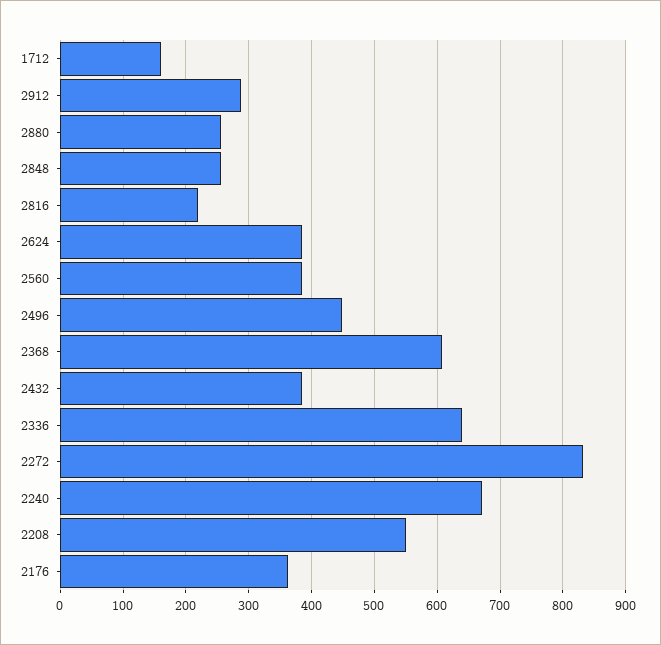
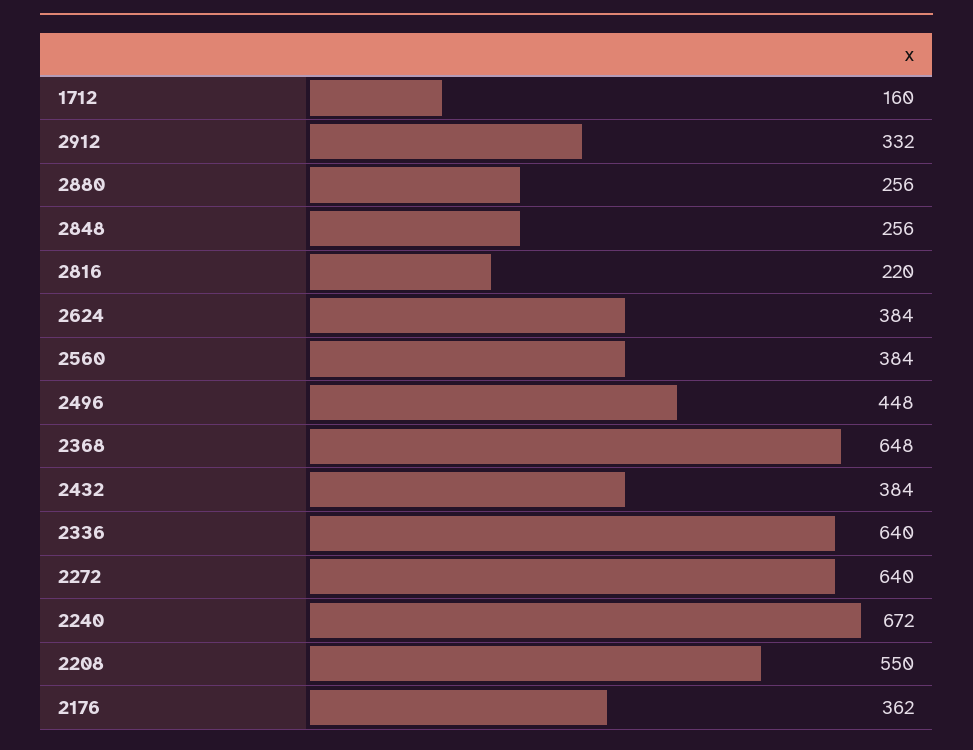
  {
    "1712": 160,
-   "2912": 290,
+   "2912": 332,
    "2880": 256,
    "2848": 256,
    "2816": 220,
    "2624": 384,
    "2560": 384,
    "2496": 448,
-   "2368": 610,
+   "2368": 648,
    "2432": 384,
    "2336": 640,
-   "2272": 830,
+   "2272": 640,
    "2240": 672,
    "2208": 550,
    "2176": 362
  }

